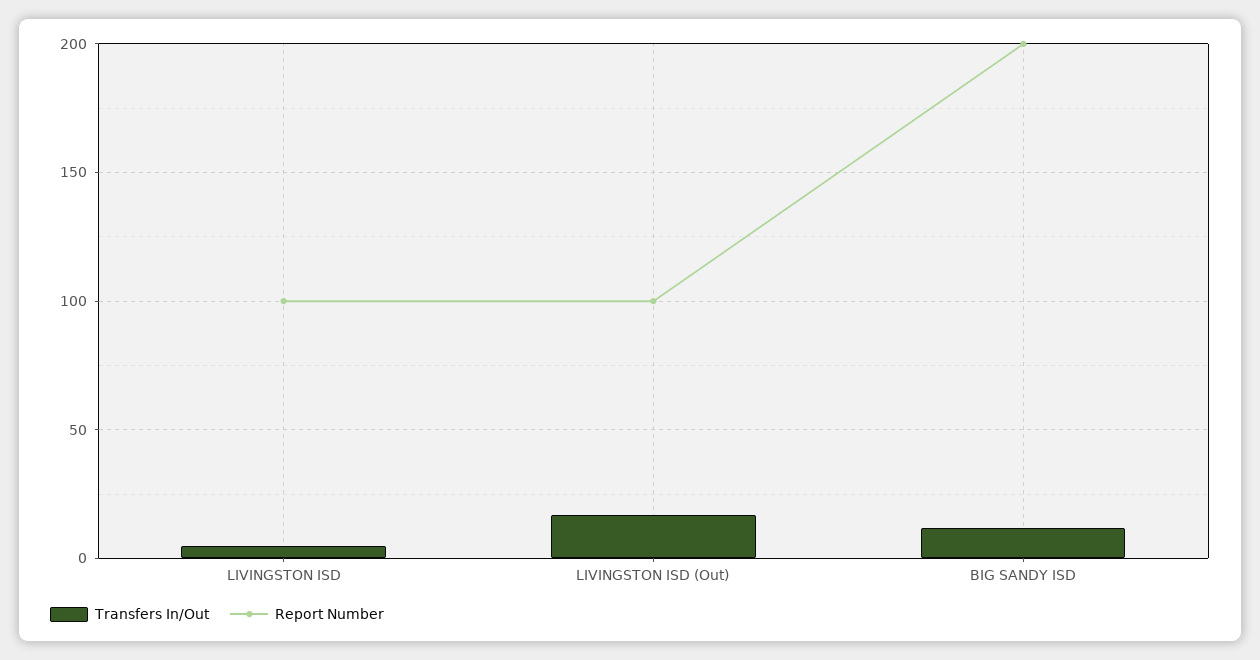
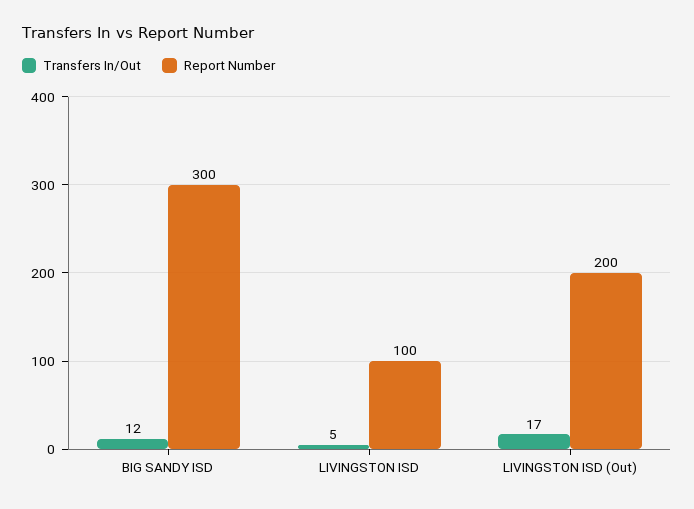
  {
    "Transfers In/Out": {
      "LIVINGSTON ISD": 5,
      "LIVINGSTON ISD (Out)": 17,
      "BIG SANDY ISD": 12
    },
    "Report Number": {
      "LIVINGSTON ISD": 100,
-     "LIVINGSTON ISD (Out)": 100,
+     "LIVINGSTON ISD (Out)": 200,
-     "BIG SANDY ISD": 200
+     "BIG SANDY ISD": 300
    }
  }

